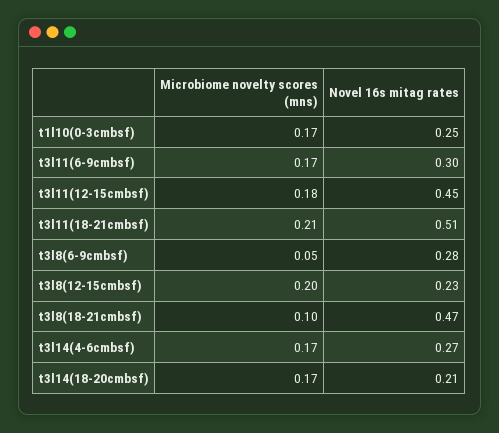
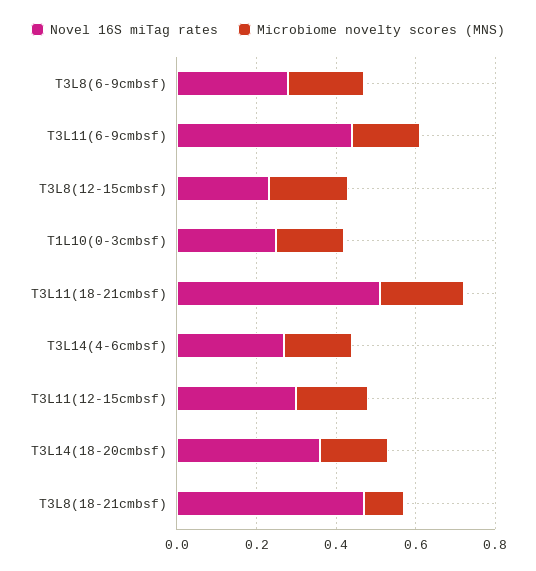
  {
    "Microbiome novelty scores (mns)": {
      "t1l10(0-3cmbsf)": 0.17,
      "t3l11(6-9cmbsf)": 0.17,
      "t3l11(12-15cmbsf)": 0.18,
      "t3l11(18-21cmbsf)": 0.21,
-     "t3l8(6-9cmbsf)": 0.05,
+     "t3l8(6-9cmbsf)": 0.2,
      "t3l8(12-15cmbsf)": 0.2,
      "t3l8(18-21cmbsf)": 0.1,
      "t3l14(4-6cmbsf)": 0.17,
      "t3l14(18-20cmbsf)": 0.17
    },
    "Novel 16s mitag rates": {
      "t1l10(0-3cmbsf)": 0.25,
-     "t3l11(6-9cmbsf)": 0.3,
+     "t3l11(6-9cmbsf)": 0.45,
-     "t3l11(12-15cmbsf)": 0.45,
+     "t3l11(12-15cmbsf)": 0.3,
      "t3l11(18-21cmbsf)": 0.51,
      "t3l8(6-9cmbsf)": 0.28,
      "t3l8(12-15cmbsf)": 0.23,
      "t3l8(18-21cmbsf)": 0.47,
      "t3l14(4-6cmbsf)": 0.27,
-     "t3l14(18-20cmbsf)": 0.21
+     "t3l14(18-20cmbsf)": 0.35
    }
  }

